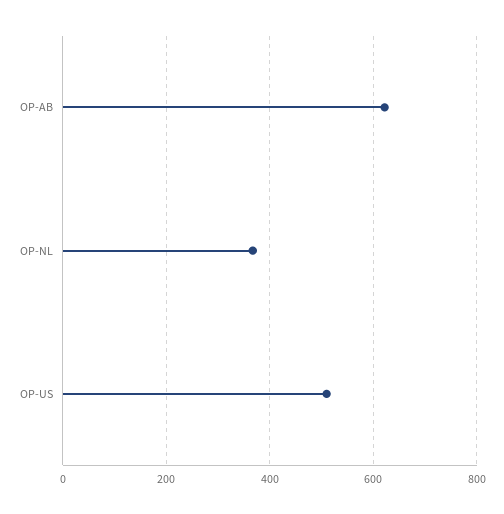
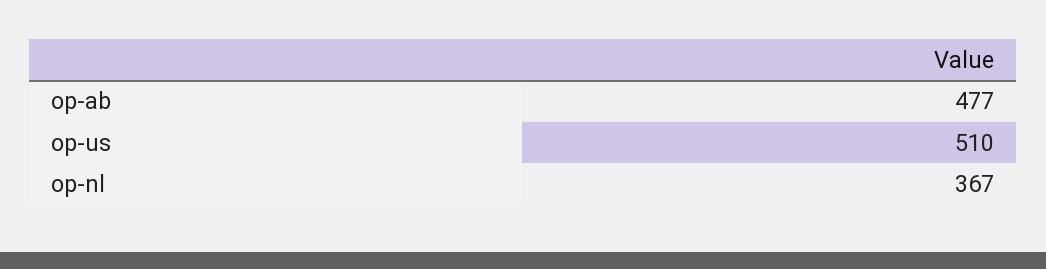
  {
-   "OP-AB": 620,
+   "OP-AB": 477,
    "OP-NL": 367,
    "OP-US": 510
  }

